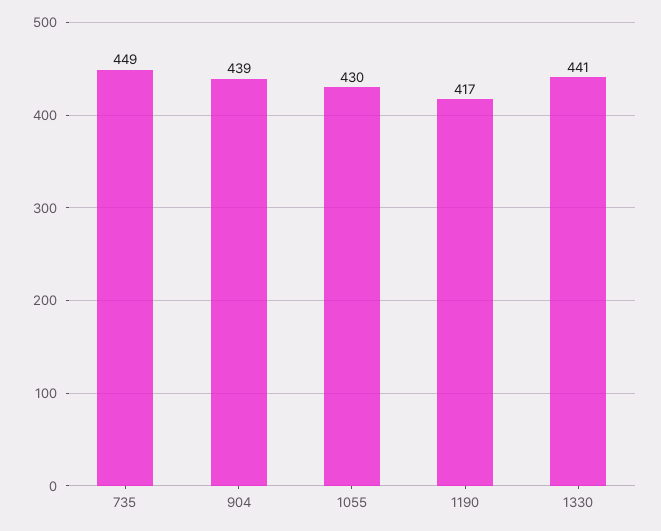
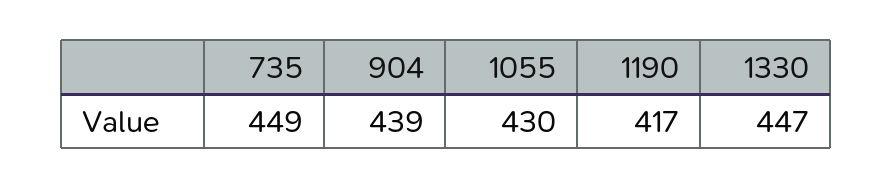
  {
    "735": 449,
    "904": 439,
    "1055": 430,
    "1190": 417,
-   "1330": 441
+   "1330": 447
  }

